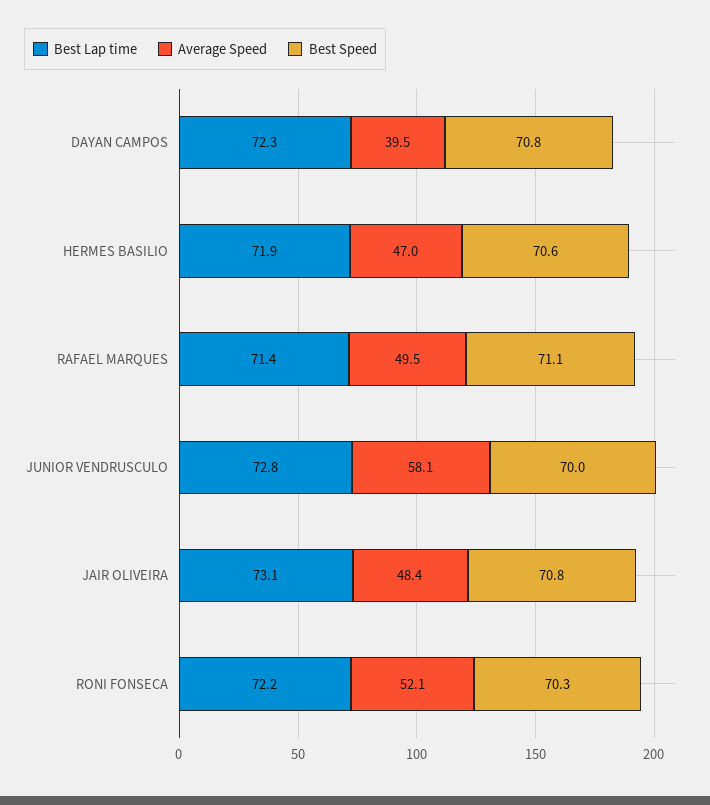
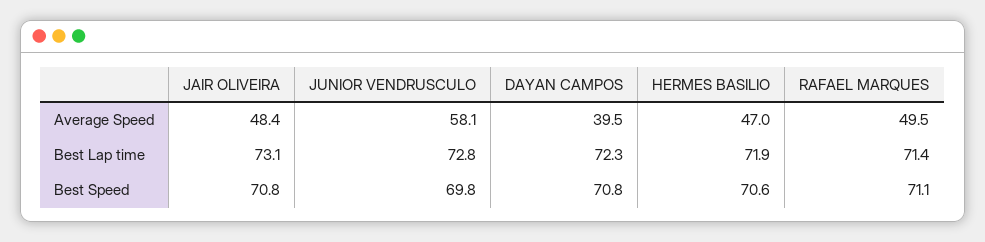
  {
    "Best Lap time": {
      "DAYAN CAMPOS": 72.3,
      "HERMES BASILIO": 71.9,
      "RAFAEL MARQUES": 71.4,
      "JUNIOR VENDRUSCULO": 72.8,
-     "JAIR OLIVEIRA": 73.1,
+     "JAIR OLIVEIRA": 73.1
-     "RONI FONSECA": 72.2
    },
    "Average Speed": {
      "DAYAN CAMPOS": 39.5,
      "HERMES BASILIO": 47,
      "RAFAEL MARQUES": 49.5,
      "JUNIOR VENDRUSCULO": 58.1,
-     "JAIR OLIVEIRA": 48.4,
+     "JAIR OLIVEIRA": 48.4
-     "RONI FONSECA": 52.1
    },
    "Best Speed": {
      "DAYAN CAMPOS": 70.8,
      "HERMES BASILIO": 70.6,
      "RAFAEL MARQUES": 71.1,
-     "JUNIOR VENDRUSCULO": 70,
+     "JUNIOR VENDRUSCULO": 69.8,
-     "JAIR OLIVEIRA": 70.8,
+     "JAIR OLIVEIRA": 70.8
-     "RONI FONSECA": 70.3
    }
  }

